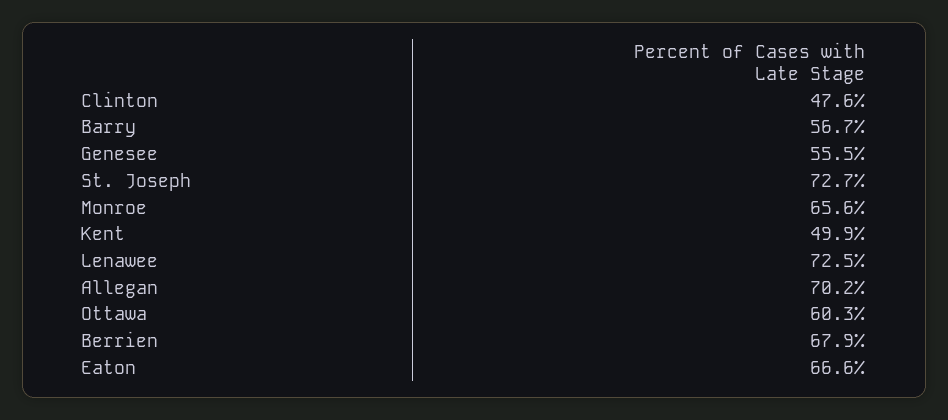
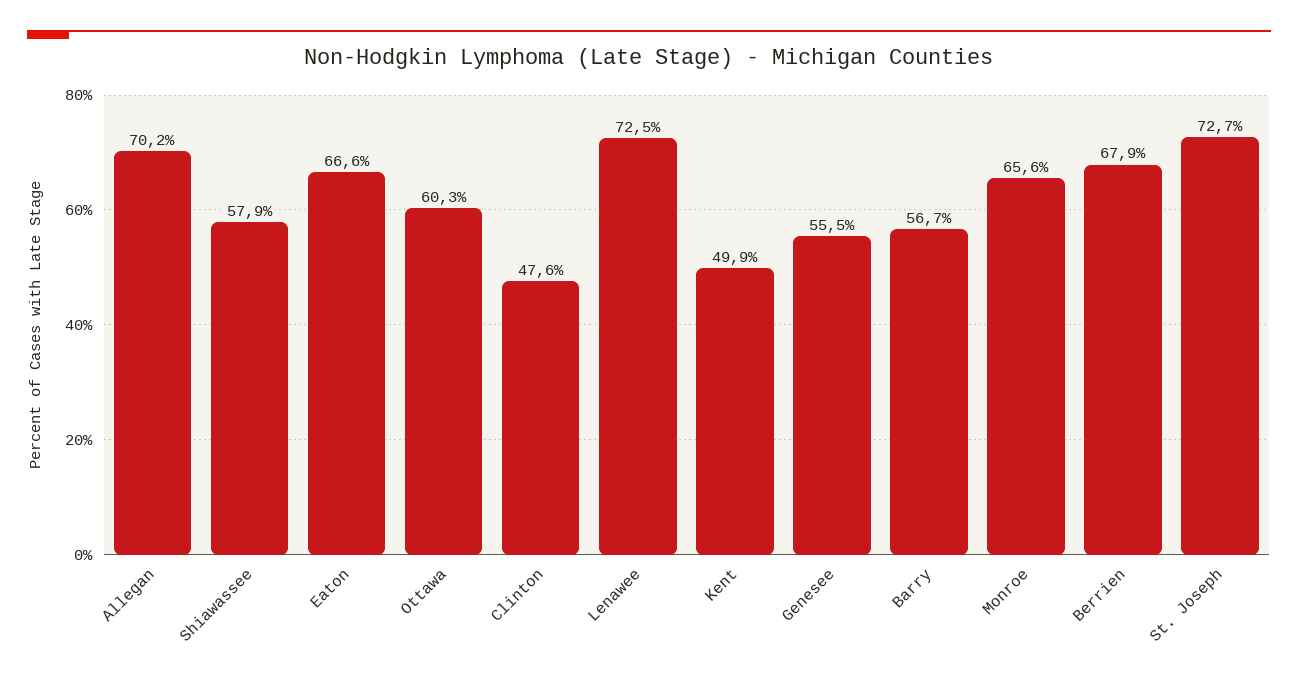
  {
    "Clinton": 47.6,
    "Barry": 56.7,
    "Genesee": 55.5,
    "St. Joseph": 72.7,
    "Monroe": 65.6,
    "Kent": 49.9,
    "Lenawee": 72.5,
    "Allegan": 70.2,
    "Ottawa": 60.3,
    "Berrien": 67.9,
-   "Eaton": 66.6
+   "Eaton": 66.6,
+   "Shiawassee": 57.9
  }

